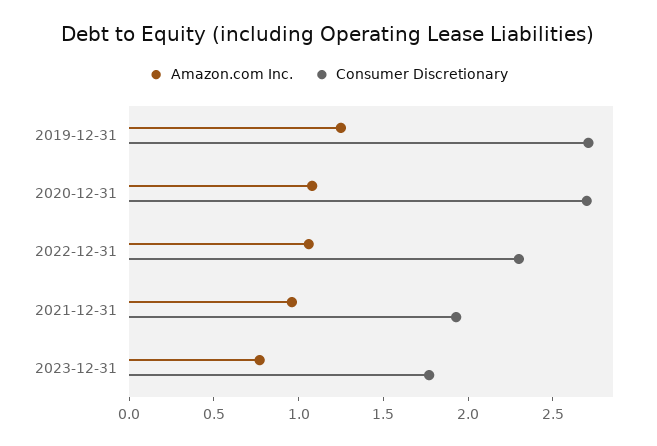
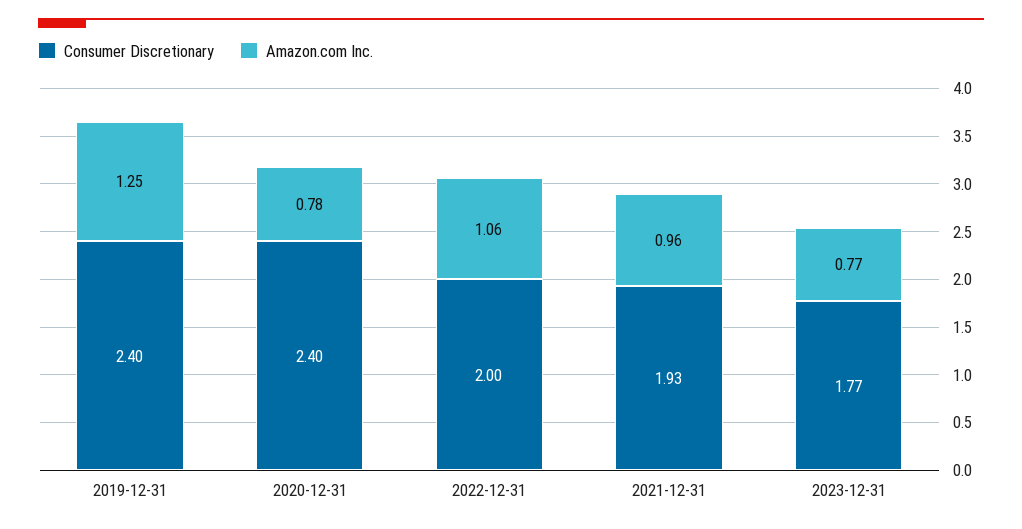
  {
    "Amazon.com Inc.": {
      "2019-12-31": 1.25,
-     "2020-12-31": 1.1,
+     "2020-12-31": 0.78,
      "2022-12-31": 1.06,
      "2021-12-31": 0.96,
      "2023-12-31": 0.77
    },
    "Consumer Discretionary": {
-     "2019-12-31": 2.7,
+     "2019-12-31": 2.4,
-     "2020-12-31": 2.7,
+     "2020-12-31": 2.4,
-     "2022-12-31": 2.3,
+     "2022-12-31": 2,
      "2021-12-31": 1.93,
      "2023-12-31": 1.77
    }
  }

